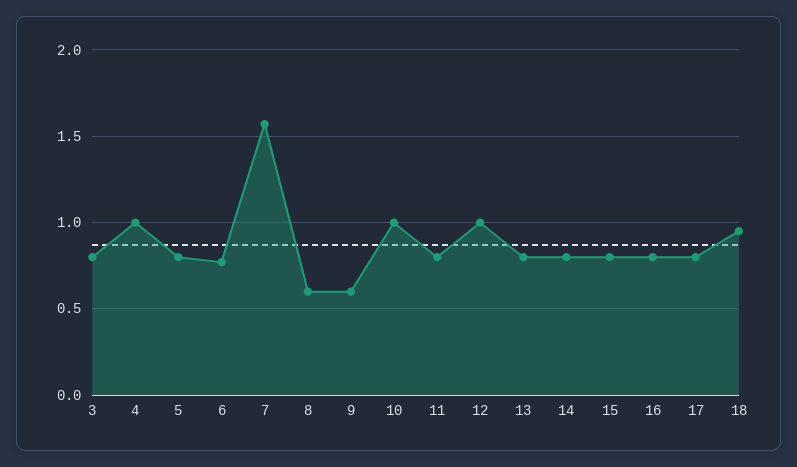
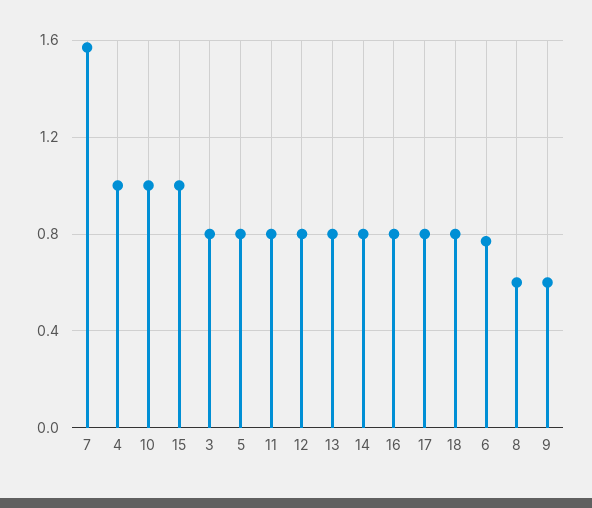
  {
    "3": 0.8,
    "4": 1,
    "5": 0.8,
    "6": 0.75,
    "7": 1.55,
    "8": 0.6,
    "9": 0.6,
    "10": 1,
    "11": 0.8,
-   "12": 1,
+   "12": 0.8,
    "13": 0.8,
    "14": 0.8,
-   "15": 0.8,
+   "15": 1,
    "16": 0.8,
    "17": 0.8,
-   "18": 0.95
+   "18": 0.8
  }

